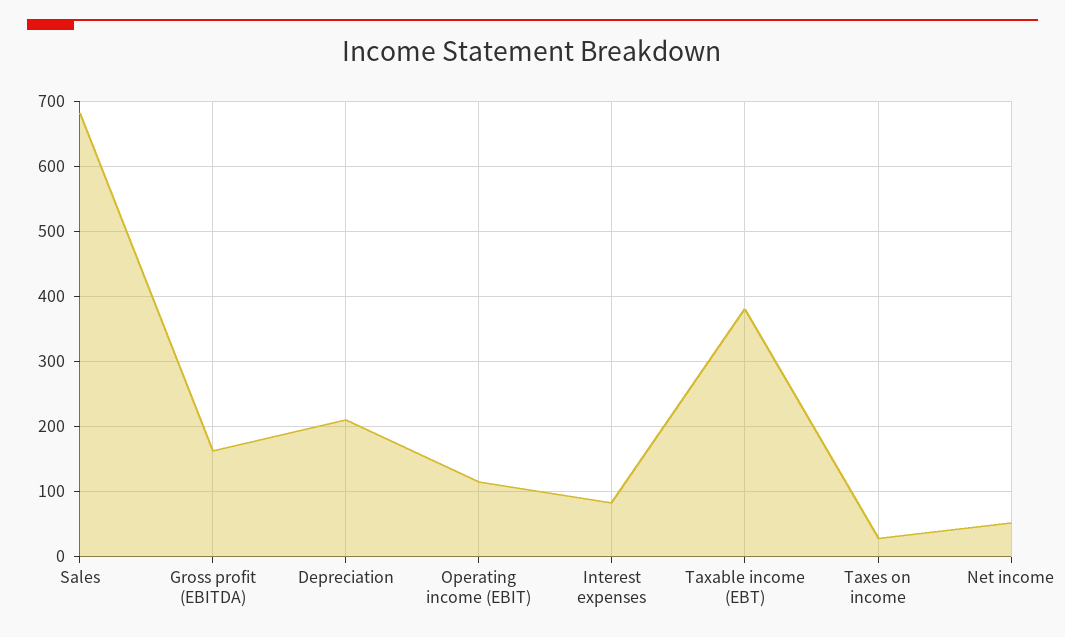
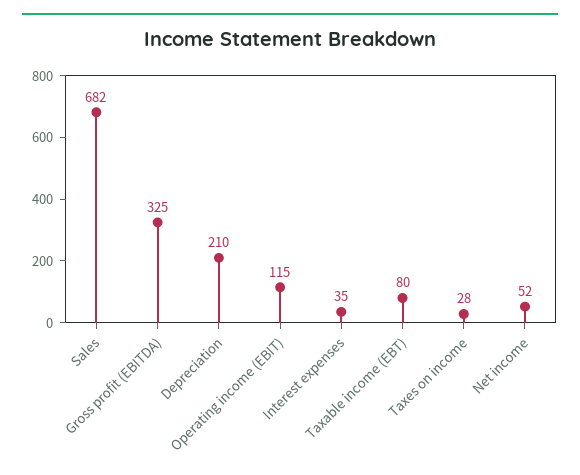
  {
    "Sales": 682,
-   "Gross profit (EBITDA)": 160,
+   "Gross profit (EBITDA)": 325,
    "Depreciation": 210,
    "Operating income (EBIT)": 115,
-   "Interest expenses": 80,
+   "Interest expenses": 35,
-   "Taxable income (EBT)": 380,
+   "Taxable income (EBT)": 80,
    "Taxes on income": 28,
    "Net income": 52
  }

